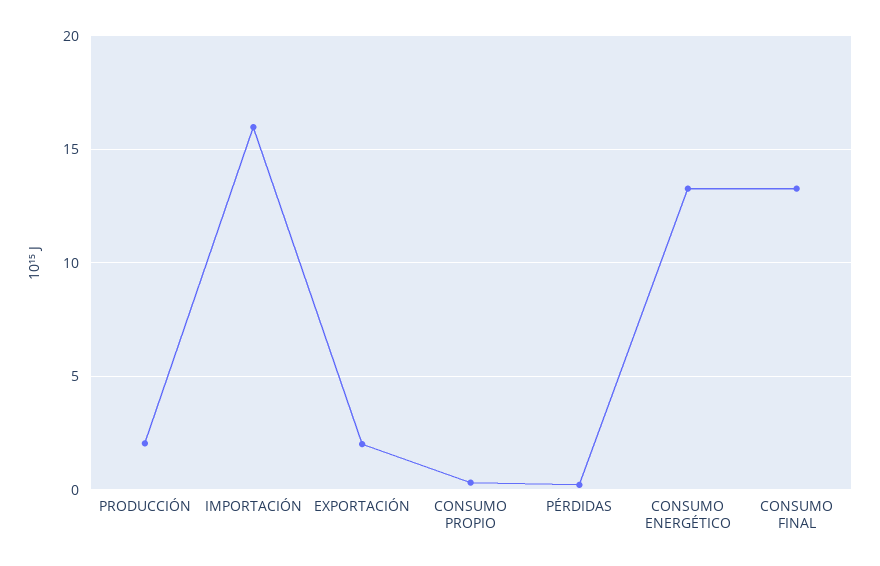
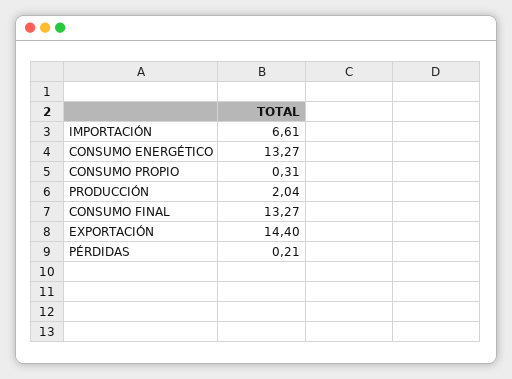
  {
    "PRODUCCIÓN": 2.04,
-   "IMPORTACIÓN": 16,
+   "IMPORTACIÓN": 6.61,
-   "EXPORTACIÓN": 2,
+   "EXPORTACIÓN": 14.4,
    "CONSUMO PROPIO": 0.31,
    "PÉRDIDAS": 0.21,
    "CONSUMO ENERGÉTICO": 13.27,
    "CONSUMO FINAL": 13.27
  }

